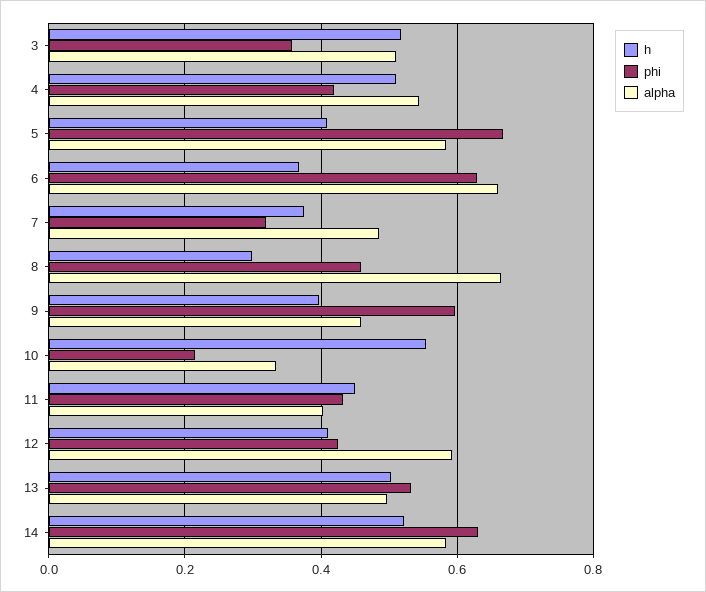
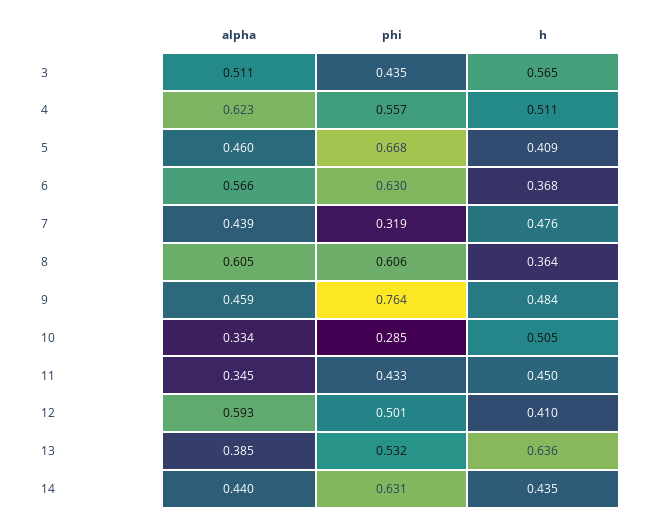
  {
    "h": {
-     "3": 0.52,
+     "3": 0.565,
      "4": 0.511,
      "5": 0.409,
      "6": 0.368,
-     "7": 0.38,
+     "7": 0.476,
-     "8": 0.3,
+     "8": 0.364,
-     "9": 0.4,
+     "9": 0.484,
-     "10": 0.56,
+     "10": 0.505,
      "11": 0.45,
      "12": 0.41,
-     "13": 0.5,
+     "13": 0.636,
-     "14": 0.52
+     "14": 0.435
    },
    "phi": {
-     "3": 0.36,
+     "3": 0.435,
-     "4": 0.42,
+     "4": 0.557,
      "5": 0.668,
      "6": 0.63,
      "7": 0.319,
-     "8": 0.46,
+     "8": 0.606,
-     "9": 0.6,
+     "9": 0.764,
-     "10": 0.22,
+     "10": 0.285,
      "11": 0.433,
-     "12": 0.42,
+     "12": 0.501,
      "13": 0.532,
      "14": 0.631
    },
    "alpha": {
      "3": 0.511,
-     "4": 0.54,
+     "4": 0.623,
-     "5": 0.58,
+     "5": 0.46,
-     "6": 0.66,
+     "6": 0.566,
-     "7": 0.48,
+     "7": 0.439,
-     "8": 0.66,
+     "8": 0.605,
      "9": 0.459,
      "10": 0.334,
-     "11": 0.4,
+     "11": 0.345,
      "12": 0.593,
-     "13": 0.5,
+     "13": 0.385,
-     "14": 0.58
+     "14": 0.44
    }
  }

